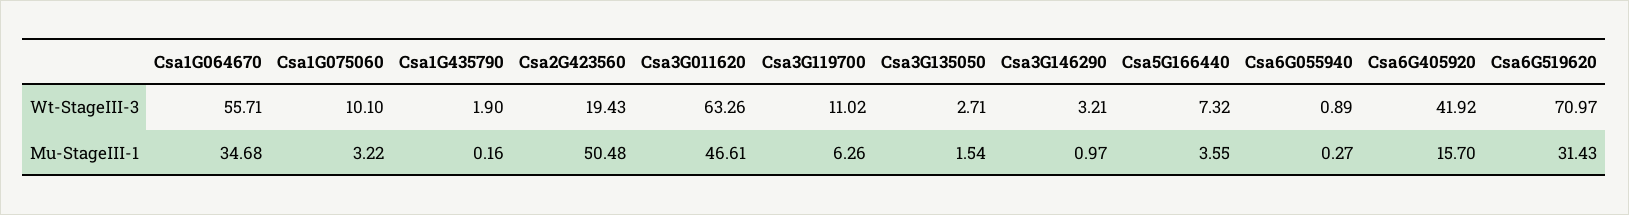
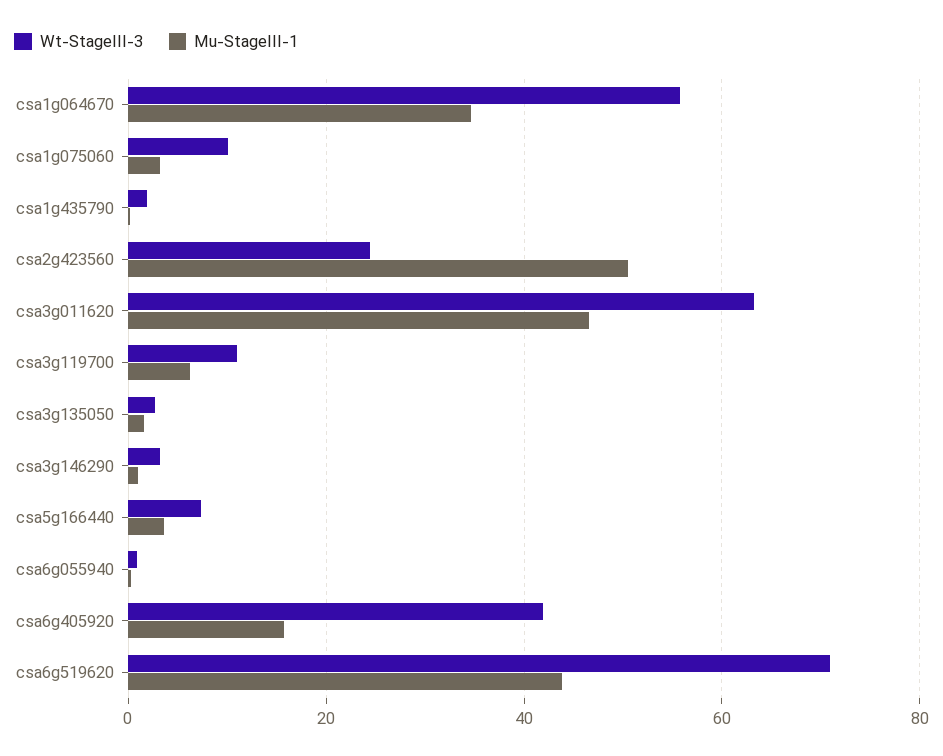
  {
    "Wt-StageIII-3": {
      "Csa1G064670": 55.71,
      "Csa1G075060": 10.1,
      "Csa1G435790": 1.9,
-     "Csa2G423560": 19.43,
+     "Csa2G423560": 24,
      "Csa3G011620": 63.26,
      "Csa3G119700": 11.02,
      "Csa3G135050": 2.71,
      "Csa3G146290": 3.21,
      "Csa5G166440": 7.32,
      "Csa6G055940": 0.89,
      "Csa6G405920": 41.92,
      "Csa6G519620": 70.97
    },
    "Mu-StageIII-1": {
      "Csa1G064670": 34.68,
      "Csa1G075060": 3.22,
      "Csa1G435790": 0.16,
      "Csa2G423560": 50.48,
      "Csa3G011620": 46.61,
      "Csa3G119700": 6.26,
      "Csa3G135050": 1.54,
      "Csa3G146290": 0.97,
      "Csa5G166440": 3.55,
      "Csa6G055940": 0.27,
      "Csa6G405920": 15.7,
-     "Csa6G519620": 31.43
+     "Csa6G519620": 44
    }
  }

